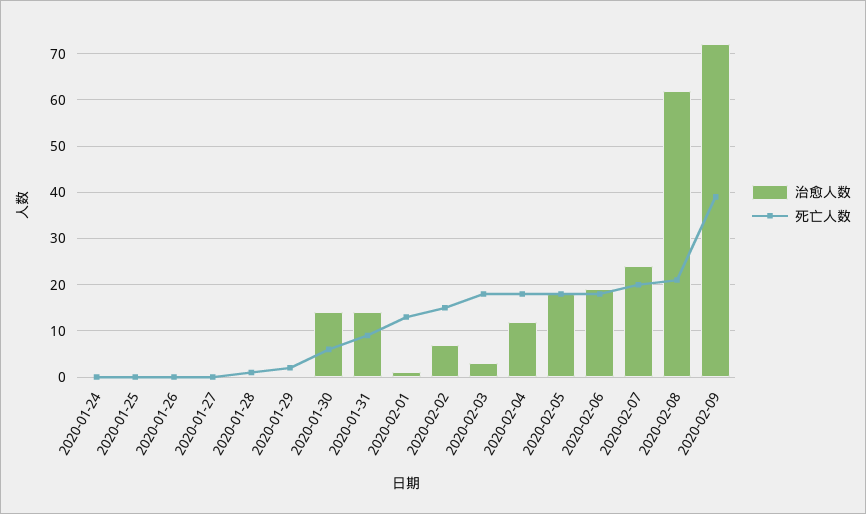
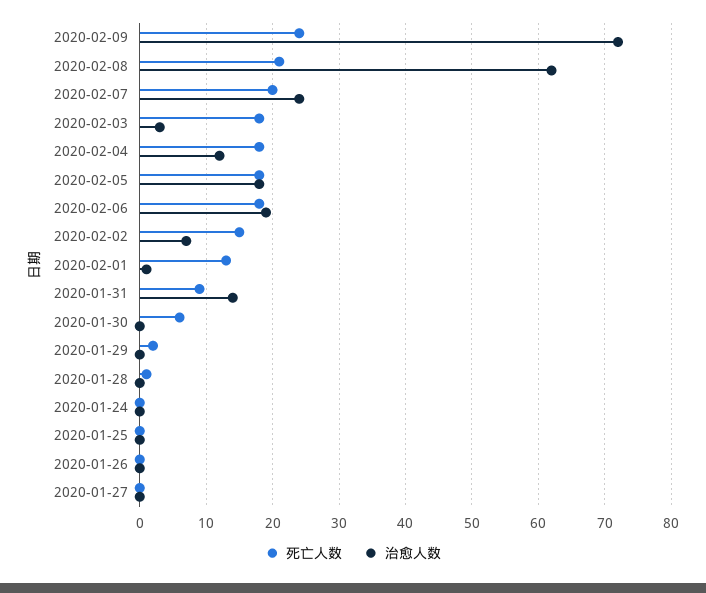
  {
    "治愈人数": {
      "2020-01-24": 0,
      "2020-01-25": 0,
      "2020-01-26": 0,
      "2020-01-27": 0,
      "2020-01-28": 0,
      "2020-01-29": 0,
-     "2020-01-30": 15,
+     "2020-01-30": 0,
      "2020-01-31": 14,
      "2020-02-01": 1,
      "2020-02-02": 7,
      "2020-02-03": 3,
      "2020-02-04": 12,
      "2020-02-05": 18,
      "2020-02-06": 19,
      "2020-02-07": 24,
      "2020-02-08": 62,
      "2020-02-09": 72
    },
    "死亡人数": {
      "2020-01-24": 0,
      "2020-01-25": 0,
      "2020-01-26": 0,
      "2020-01-27": 0,
      "2020-01-28": 1,
      "2020-01-29": 2,
      "2020-01-30": 6,
      "2020-01-31": 9,
      "2020-02-01": 13,
      "2020-02-02": 15,
      "2020-02-03": 18,
      "2020-02-04": 18,
      "2020-02-05": 18,
      "2020-02-06": 18,
      "2020-02-07": 20,
      "2020-02-08": 21,
-     "2020-02-09": 40
+     "2020-02-09": 24
    }
  }

